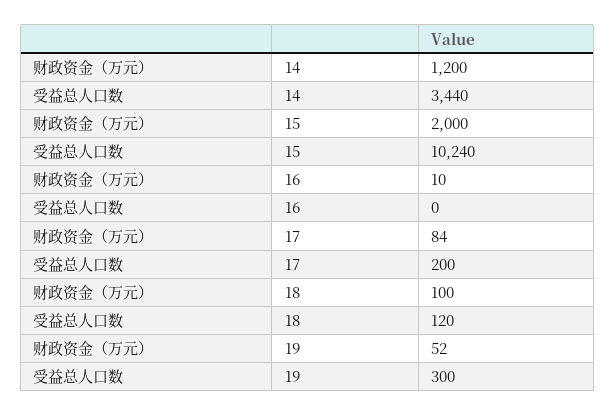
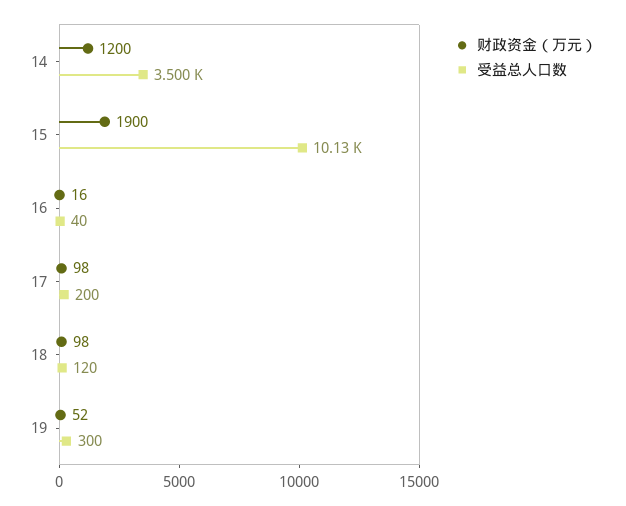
  {
    "财政资金（万元）": {
      "14": 1200,
-     "15": 2000,
+     "15": 1900,
-     "16": 10,
+     "16": 16,
-     "17": 84,
+     "17": 98,
-     "18": 100,
+     "18": 98,
      "19": 52
    },
    "受益总人口数": {
-     "14": 3440,
+     "14": 3500,
-     "15": 10240,
+     "15": 10130,
-     "16": 0,
+     "16": 40,
      "17": 200,
      "18": 120,
      "19": 300
    }
  }

